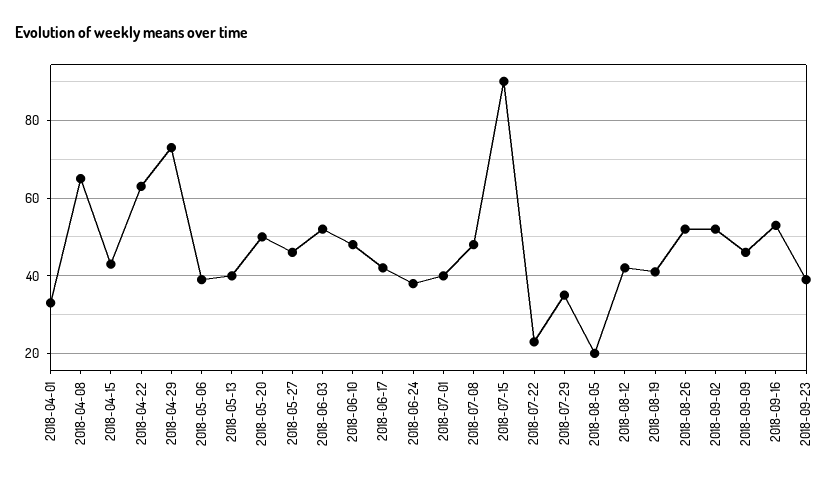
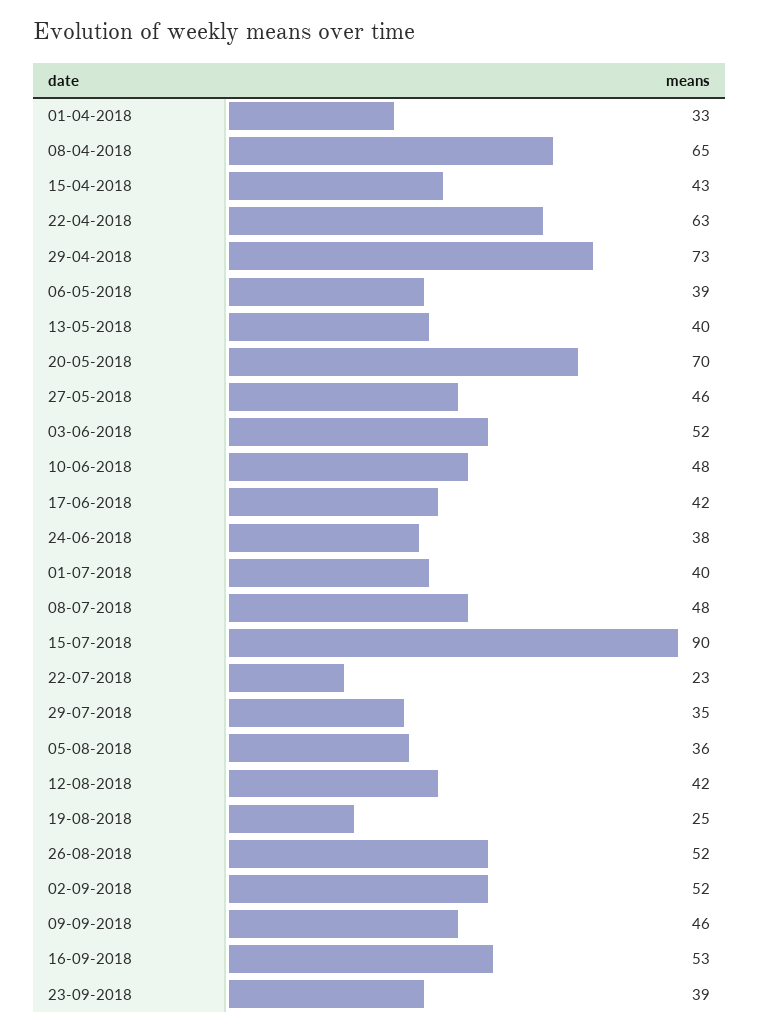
  {
    "2018-04-01": 33,
    "2018-04-08": 65,
    "2018-04-15": 43,
    "2018-04-22": 63,
    "2018-04-29": 73,
    "2018-05-06": 39,
    "2018-05-13": 40,
-   "2018-05-20": 50,
+   "2018-05-20": 70,
    "2018-05-27": 46,
    "2018-06-03": 52,
    "2018-06-10": 48,
    "2018-06-17": 42,
    "2018-06-24": 38,
    "2018-07-01": 40,
    "2018-07-08": 48,
    "2018-07-15": 90,
    "2018-07-22": 23,
    "2018-07-29": 35,
-   "2018-08-05": 20,
+   "2018-08-05": 36,
    "2018-08-12": 42,
-   "2018-08-19": 40,
+   "2018-08-19": 25,
    "2018-08-26": 52,
    "2018-09-02": 52,
    "2018-09-09": 46,
    "2018-09-16": 53,
    "2018-09-23": 39
  }

